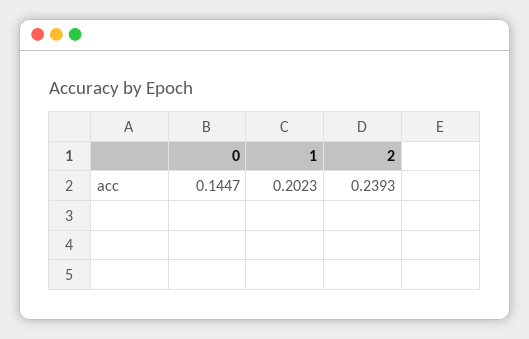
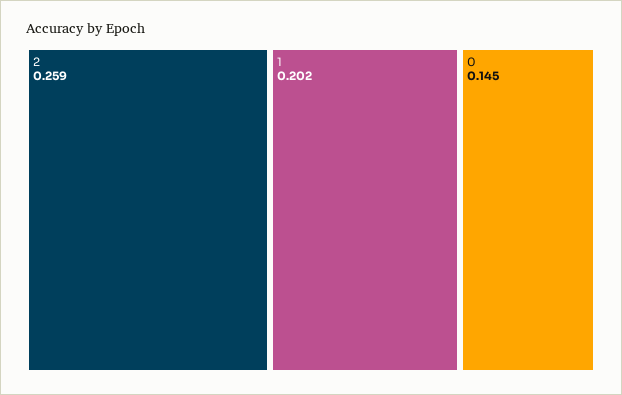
  {
    "0": 0.1447,
    "1": 0.2023,
-   "2": 0.2393
+   "2": 0.259
  }

